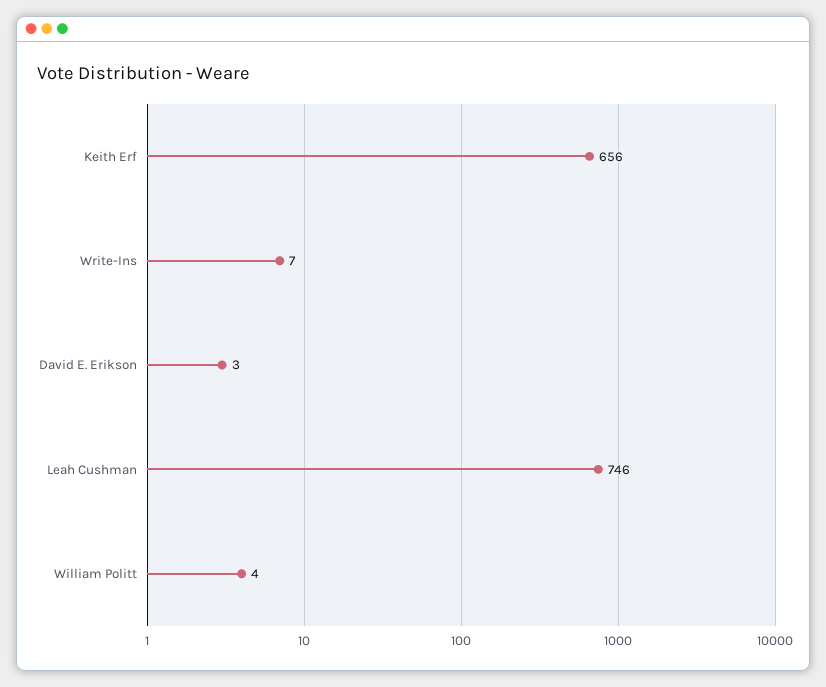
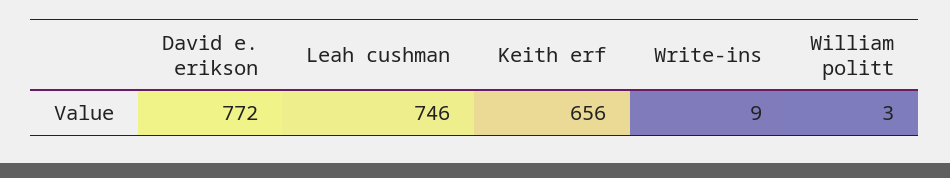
  {
    "Keith Erf": 656,
-   "Write-Ins": 7,
+   "Write-Ins": 9,
-   "David E. Erikson": 3,
+   "David E. Erikson": 772,
    "Leah Cushman": 746,
-   "William Politt": 4
+   "William Politt": 3
  }

